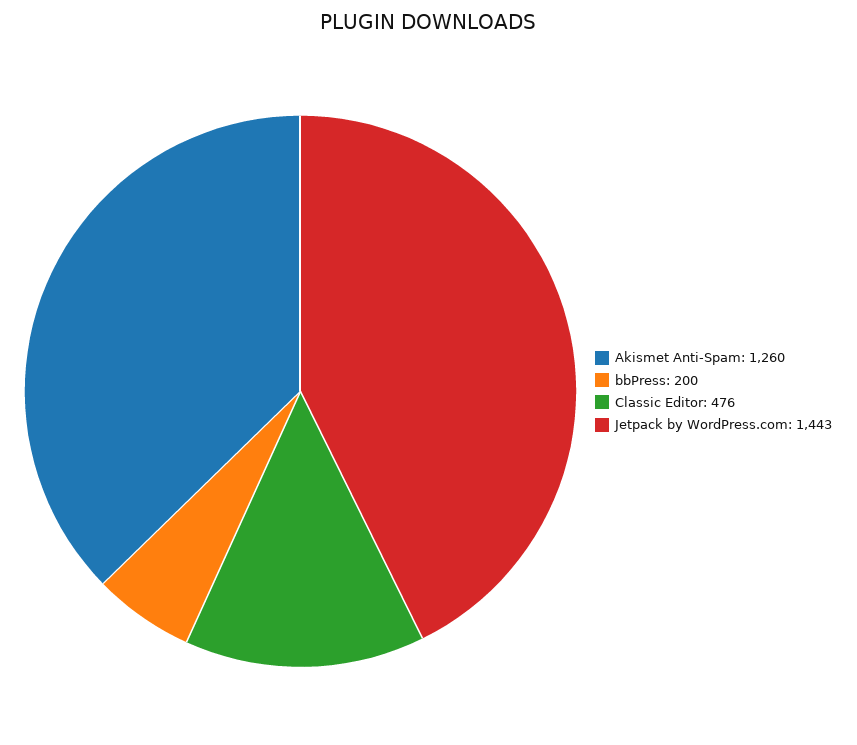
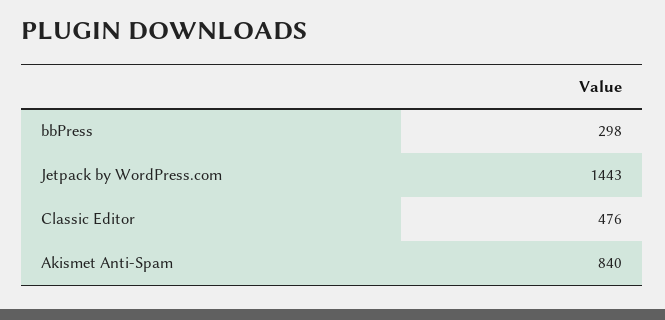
  {
-   "Akismet Anti-Spam": 1260,
+   "Akismet Anti-Spam": 840,
-   "bbPress": 200,
+   "bbPress": 298,
    "Classic Editor": 476,
    "Jetpack by WordPress.com": 1443
  }

